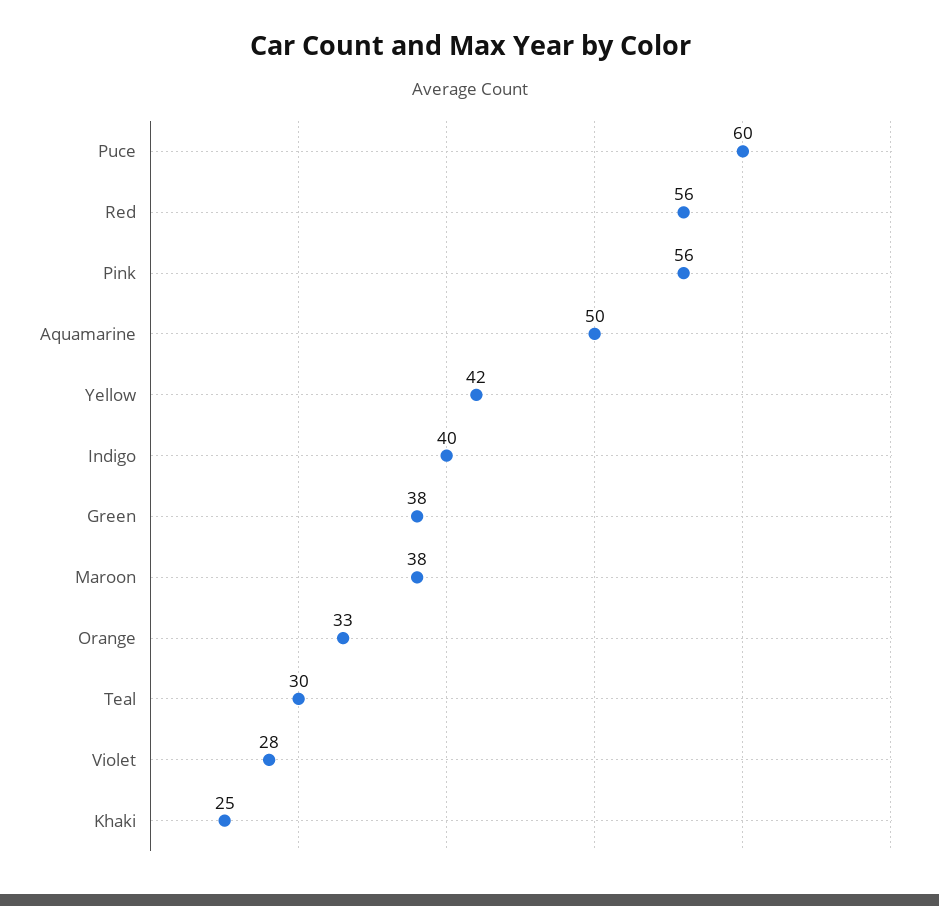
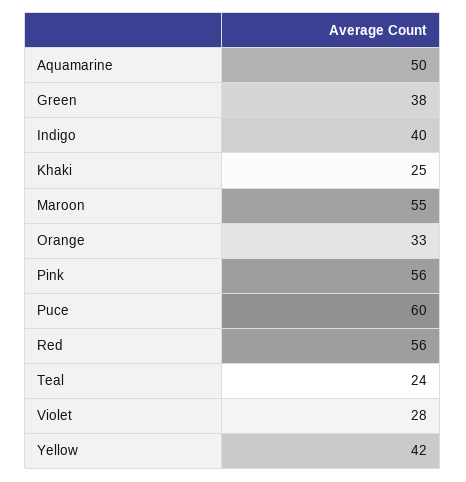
  {
    "Puce": 60,
    "Red": 56,
    "Pink": 56,
    "Aquamarine": 50,
    "Yellow": 42,
    "Indigo": 40,
    "Green": 38,
-   "Maroon": 38,
+   "Maroon": 55,
    "Orange": 33,
-   "Teal": 30,
+   "Teal": 24,
    "Violet": 28,
    "Khaki": 25
  }

